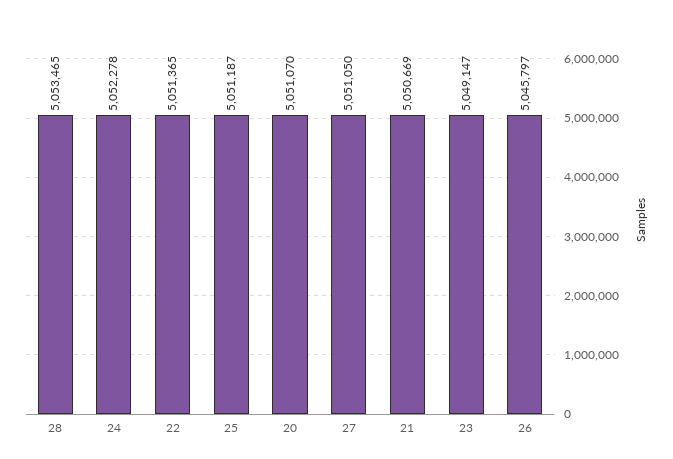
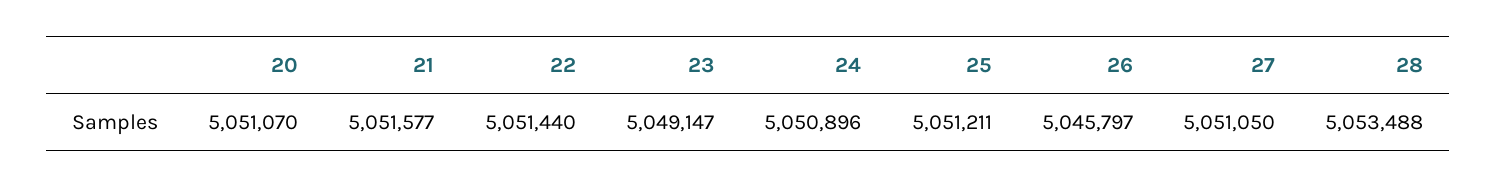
  {
-   "28": 5053465,
+   "28": 5053488,
-   "24": 5052278,
+   "24": 5050896,
-   "22": 5051365,
+   "22": 5051440,
-   "25": 5051187,
+   "25": 5051211,
    "20": 5051070,
    "27": 5051050,
-   "21": 5050669,
+   "21": 5051577,
    "23": 5049147,
    "26": 5045797
  }

